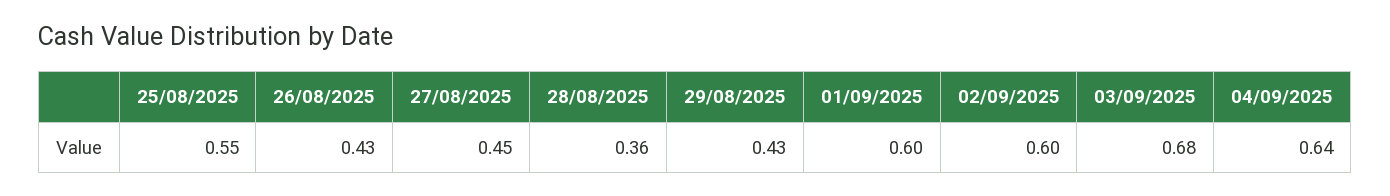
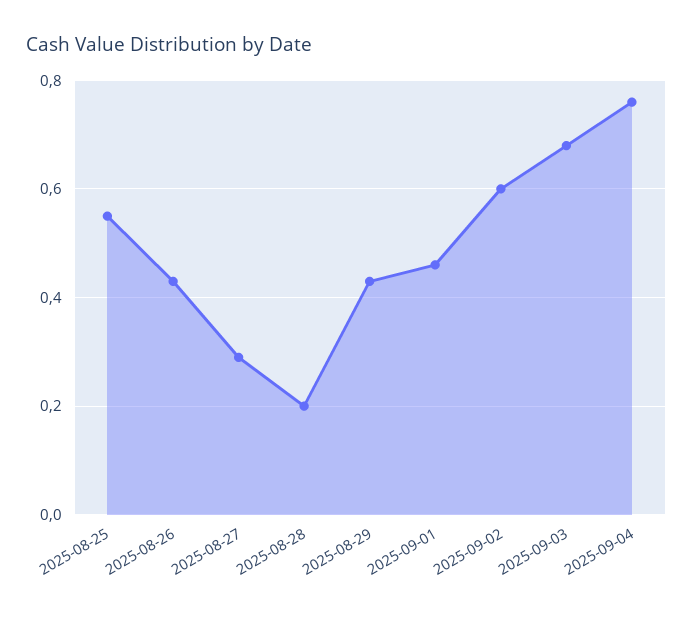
  {
    "25/08/2025": 0.55,
    "26/08/2025": 0.43,
-   "27/08/2025": 0.45,
+   "27/08/2025": 0.3,
-   "28/08/2025": 0.36,
+   "28/08/2025": 0.2,
    "29/08/2025": 0.43,
-   "01/09/2025": 0.6,
+   "01/09/2025": 0.45,
    "02/09/2025": 0.6,
    "03/09/2025": 0.68,
-   "04/09/2025": 0.64
+   "04/09/2025": 0.75
  }

